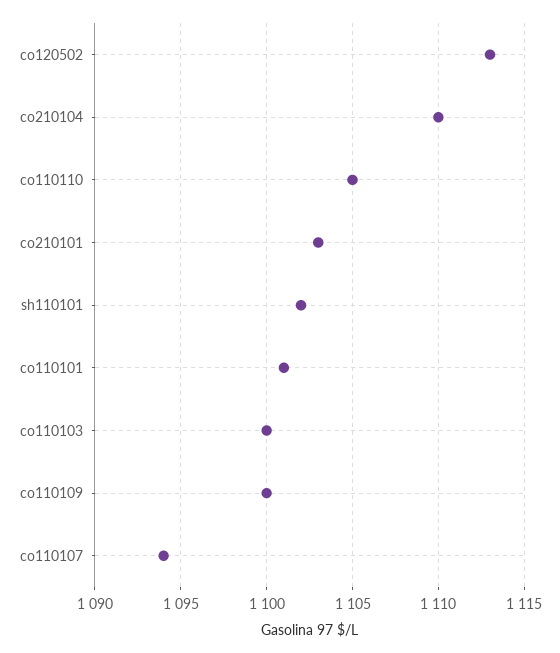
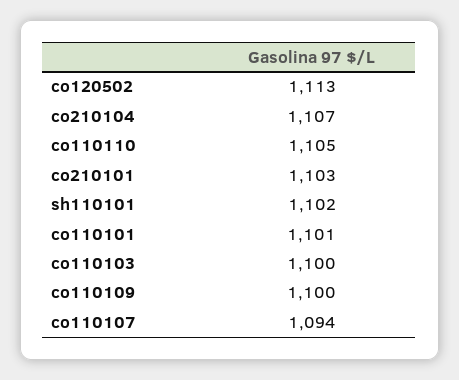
  {
    "co120502": 1113,
-   "co210104": 1110,
+   "co210104": 1107,
    "co110110": 1105,
    "co210101": 1103,
    "sh110101": 1102,
    "co110101": 1101,
    "co110103": 1100,
    "co110109": 1100,
    "co110107": 1094
  }

